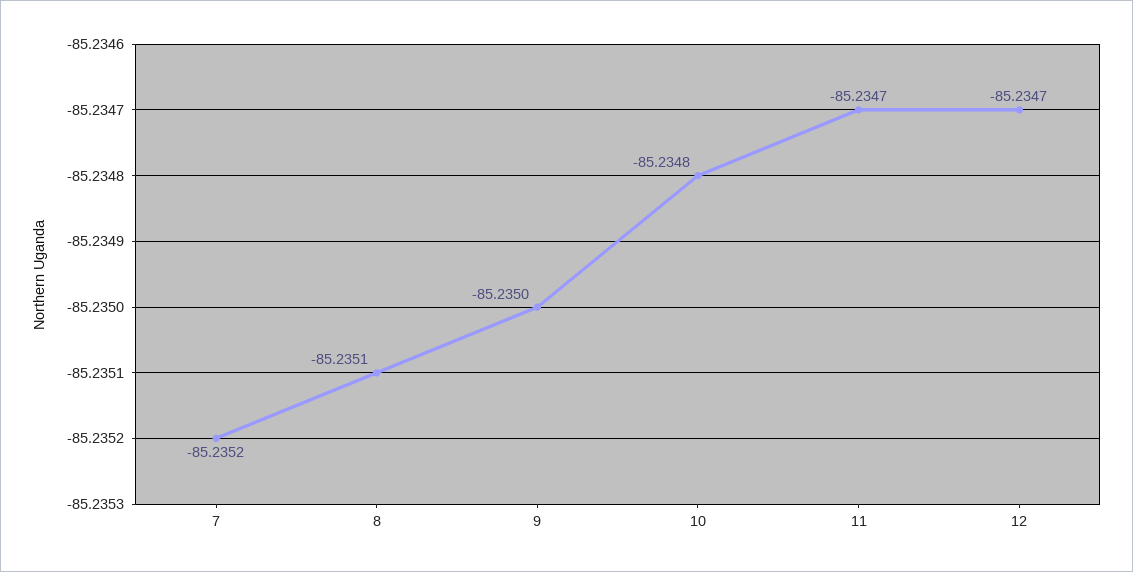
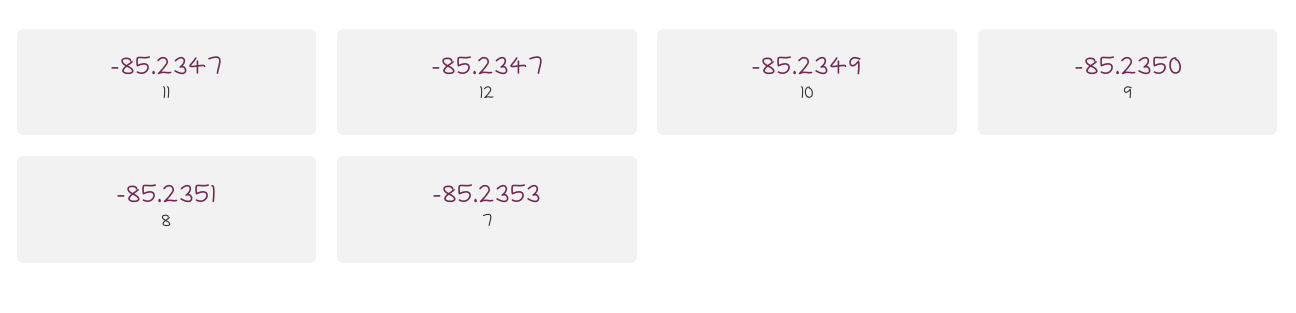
  {
-   "7": -85.2352,
+   "7": -85.2353,
    "8": -85.2351,
    "9": -85.235,
-   "10": -85.2348,
+   "10": -85.2349,
    "11": -85.2347,
    "12": -85.2347
  }

